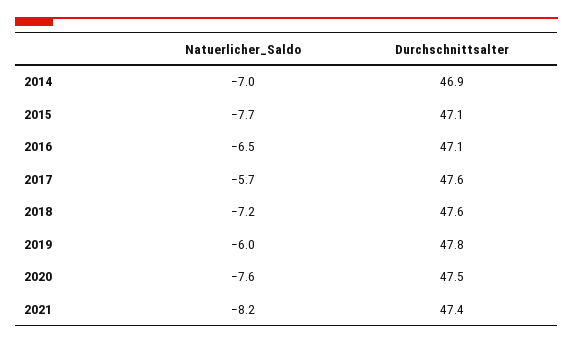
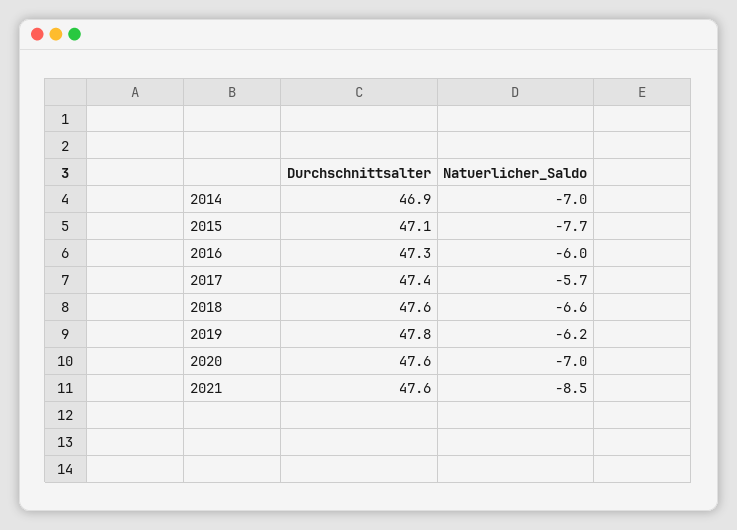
  {
    "Natuerlicher_Saldo": {
      "2014": -7,
      "2015": -7.7,
-     "2016": -6.5,
+     "2016": -6,
      "2017": -5.7,
-     "2018": -7.2,
+     "2018": -6.6,
-     "2019": -6,
+     "2019": -6.2,
-     "2020": -7.6,
+     "2020": -7,
-     "2021": -8.2
+     "2021": -8.5
    },
    "Durchschnittsalter": {
      "2014": 46.9,
      "2015": 47.1,
-     "2016": 47.1,
+     "2016": 47.3,
-     "2017": 47.6,
+     "2017": 47.4,
      "2018": 47.6,
      "2019": 47.8,
-     "2020": 47.5,
+     "2020": 47.6,
-     "2021": 47.4
+     "2021": 47.6
    }
  }

